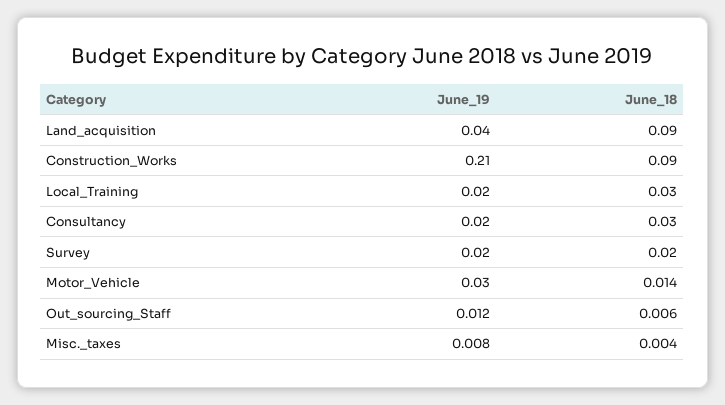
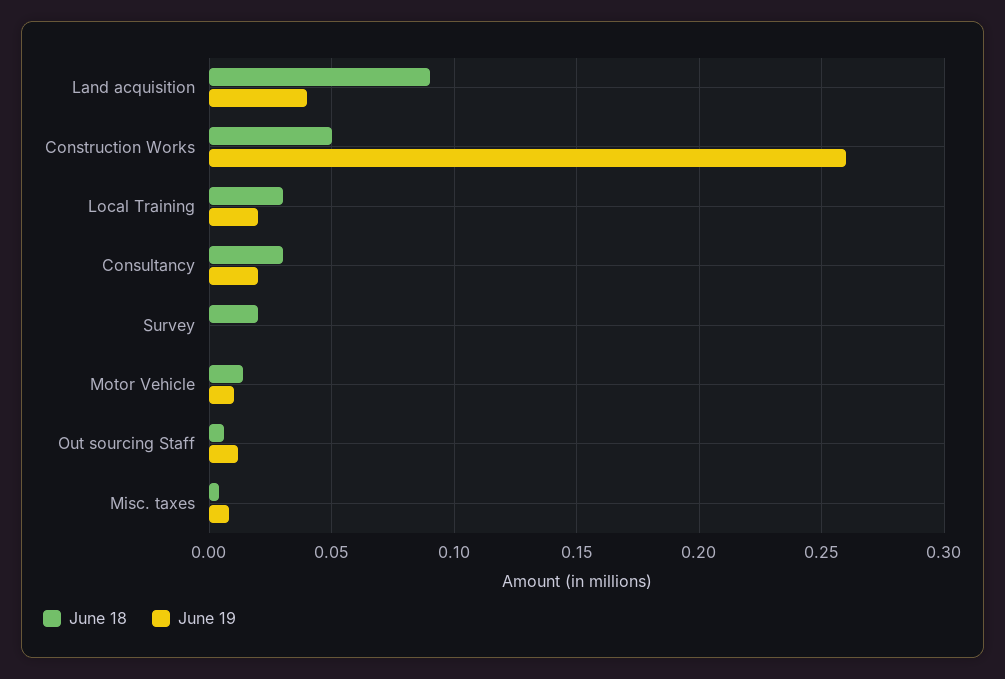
  {
    "June_19": {
      "Land_acquisition": 0.04,
-     "Construction_Works": 0.21,
+     "Construction_Works": 0.26,
      "Local_Training": 0.02,
      "Consultancy": 0.02,
-     "Survey": 0.02,
+     "Survey": 0,
-     "Motor_Vehicle": 0.03,
+     "Motor_Vehicle": 0.01,
      "Out_sourcing_Staff": 0.012,
      "Misc._taxes": 0.008
    },
    "June_18": {
      "Land_acquisition": 0.09,
-     "Construction_Works": 0.09,
+     "Construction_Works": 0.05,
      "Local_Training": 0.03,
      "Consultancy": 0.03,
      "Survey": 0.02,
      "Motor_Vehicle": 0.014,
      "Out_sourcing_Staff": 0.006,
      "Misc._taxes": 0.004
    }
  }

